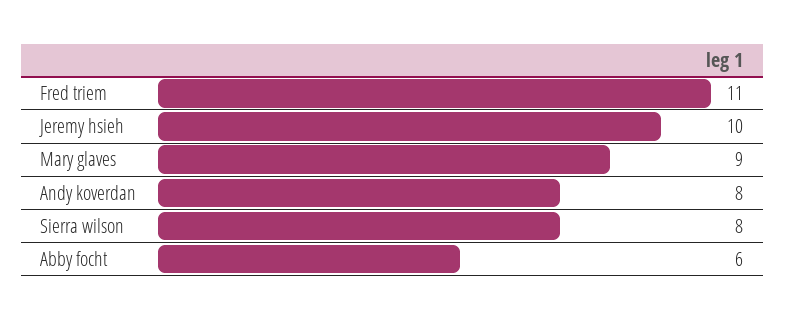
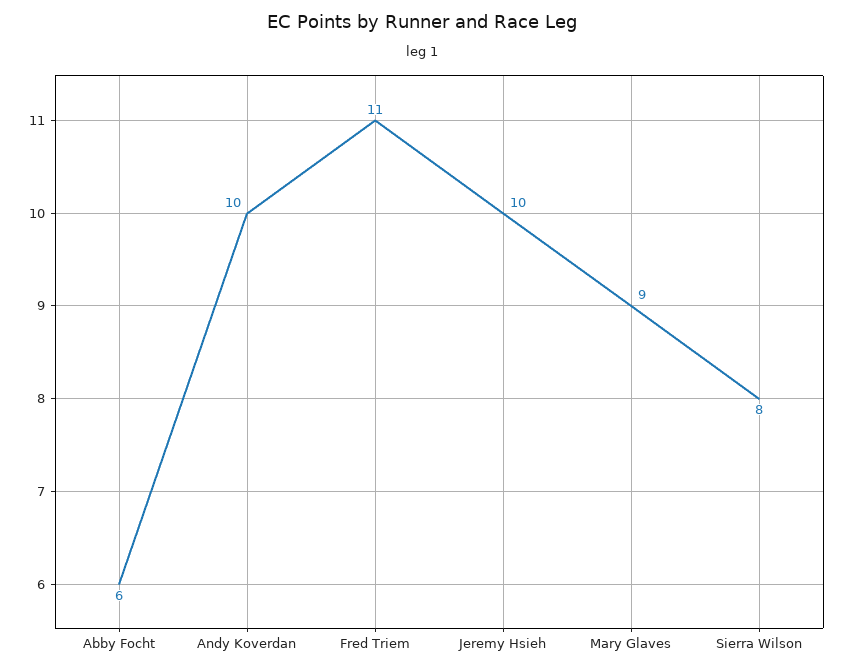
  {
    "Fred triem": 11,
    "Jeremy hsieh": 10,
    "Mary glaves": 9,
-   "Andy koverdan": 8,
+   "Andy koverdan": 10,
    "Sierra wilson": 8,
    "Abby focht": 6
  }

